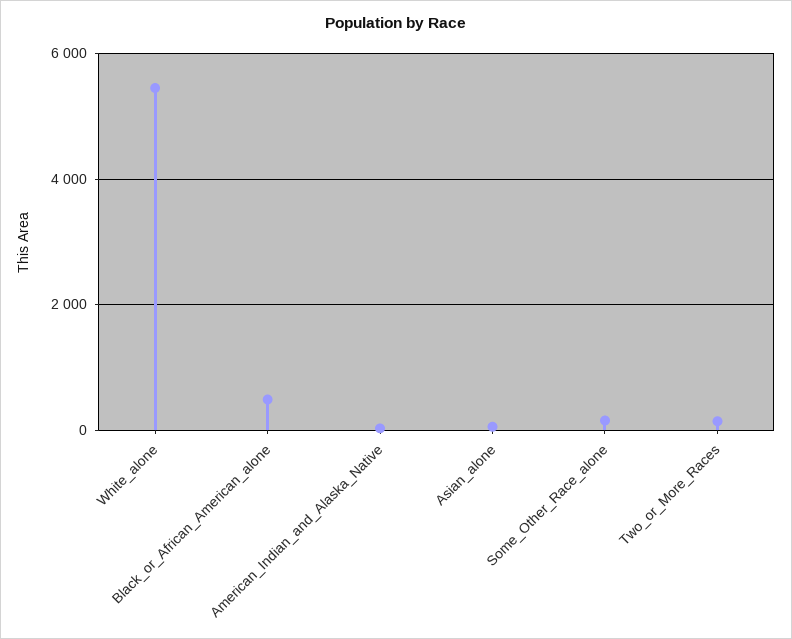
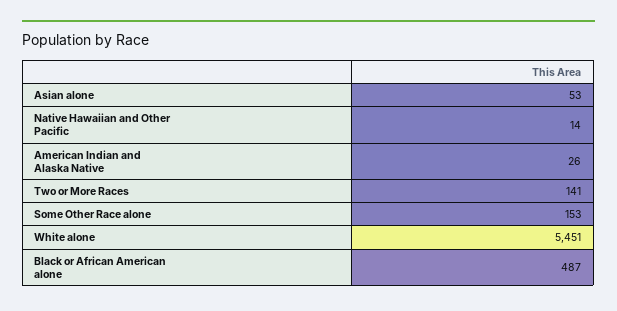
  {
    "White_alone": 5451,
    "Black_or_African_American_alone": 487,
    "American_Indian_and_Alaska_Native": 26,
    "Asian_alone": 53,
    "Some_Other_Race_alone": 153,
-   "Two_or_More_Races": 141
+   "Two_or_More_Races": 141,
+   "Native Hawaiian and Other Pacific": 14
  }

